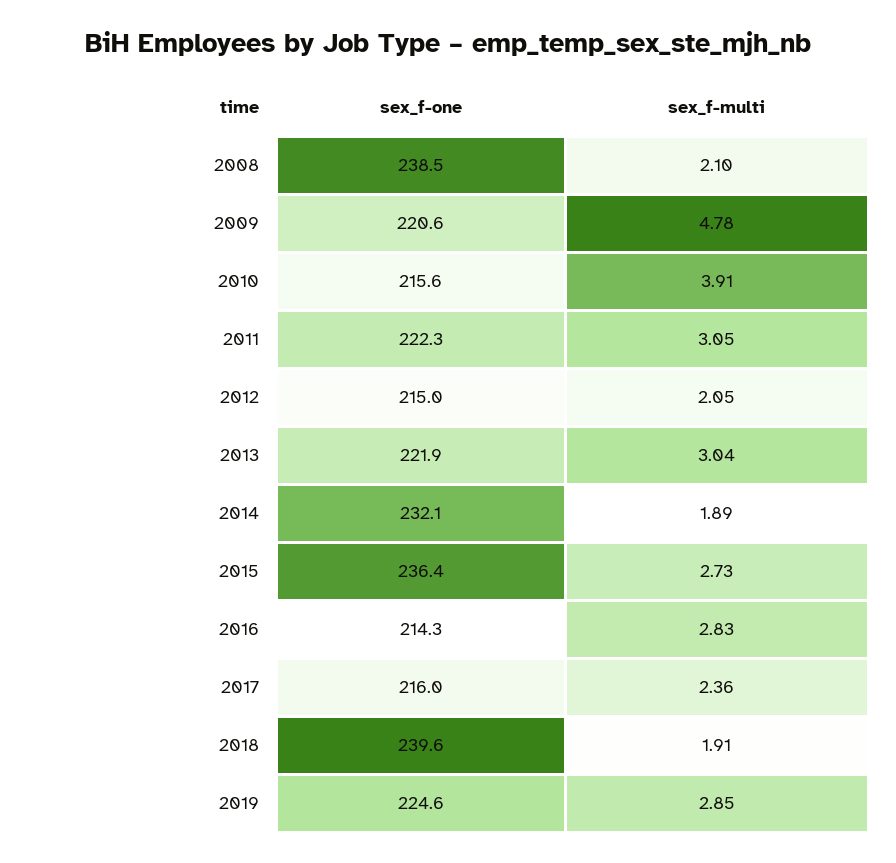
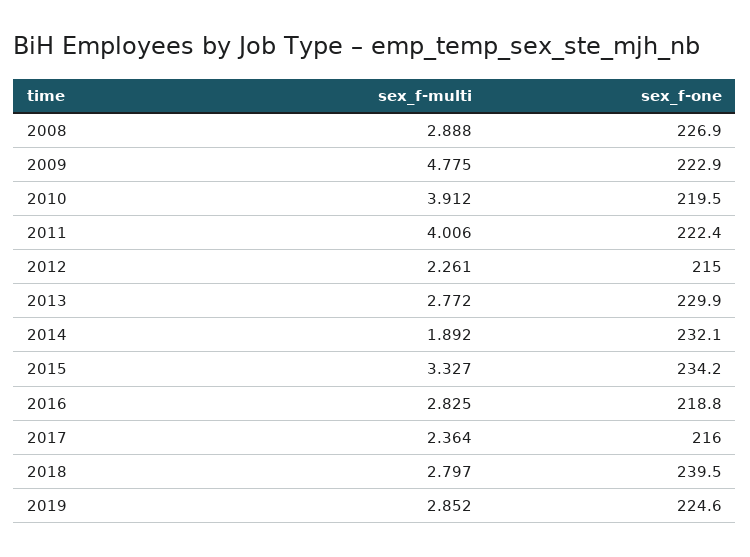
  {
    "sex_f-one": {
-     "2008": 238.5,
+     "2008": 226.9,
-     "2009": 220.6,
+     "2009": 222.9,
-     "2010": 215.6,
+     "2010": 219.5,
-     "2011": 222.3,
+     "2011": 222.4,
      "2012": 215,
-     "2013": 221.9,
+     "2013": 229.9,
      "2014": 232.1,
-     "2015": 236.4,
+     "2015": 234.2,
-     "2016": 214.3,
+     "2016": 218.8,
      "2017": 216,
-     "2018": 239.6,
+     "2018": 239.5,
      "2019": 224.6
    },
    "sex_f-multi": {
-     "2008": 2.1,
+     "2008": 2.888,
      "2009": 4.775,
      "2010": 3.912,
-     "2011": 3.05,
+     "2011": 4.006,
-     "2012": 2.05,
+     "2012": 2.261,
-     "2013": 3.04,
+     "2013": 2.772,
      "2014": 1.892,
-     "2015": 2.73,
+     "2015": 3.327,
      "2016": 2.825,
      "2017": 2.364,
-     "2018": 1.91,
+     "2018": 2.797,
      "2019": 2.852
    }
  }

